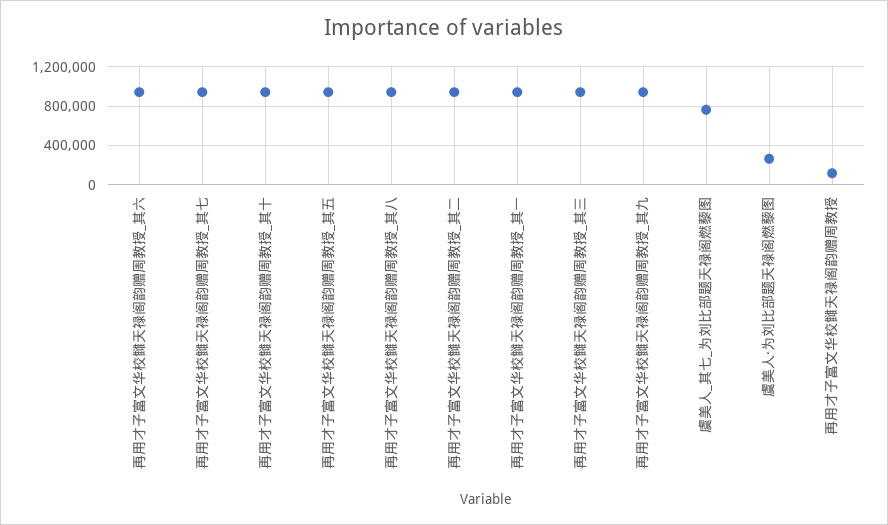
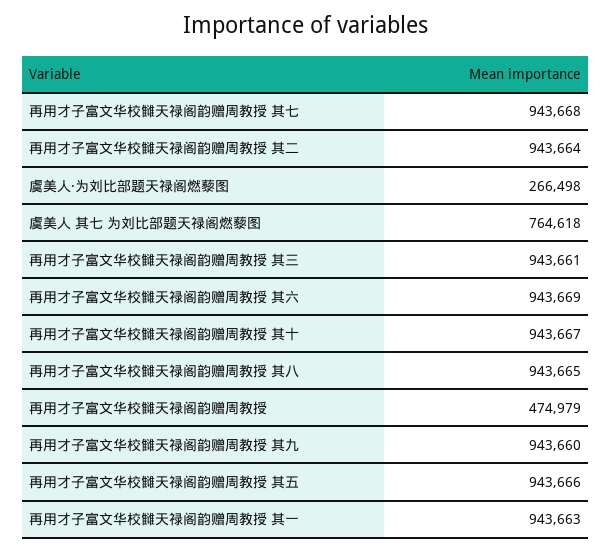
  {
    "再用才子富文华校雠天禄阁韵赠周教授_其六": 943669,
    "再用才子富文华校雠天禄阁韵赠周教授_其七": 943668,
    "再用才子富文华校雠天禄阁韵赠周教授_其十": 943667,
    "再用才子富文华校雠天禄阁韵赠周教授_其五": 943666,
    "再用才子富文华校雠天禄阁韵赠周教授_其八": 943665,
    "再用才子富文华校雠天禄阁韵赠周教授_其二": 943664,
    "再用才子富文华校雠天禄阁韵赠周教授_其一": 943663,
    "再用才子富文华校雠天禄阁韵赠周教授_其三": 943661,
    "再用才子富文华校雠天禄阁韵赠周教授_其九": 943660,
    "虞美人_其七_为刘比部题天禄阁燃藜图": 764618,
    "虞美人·为刘比部题天禄阁燃藜图": 266498,
-   "再用才子富文华校雠天禄阁韵赠周教授": 100000
+   "再用才子富文华校雠天禄阁韵赠周教授": 474979
  }

